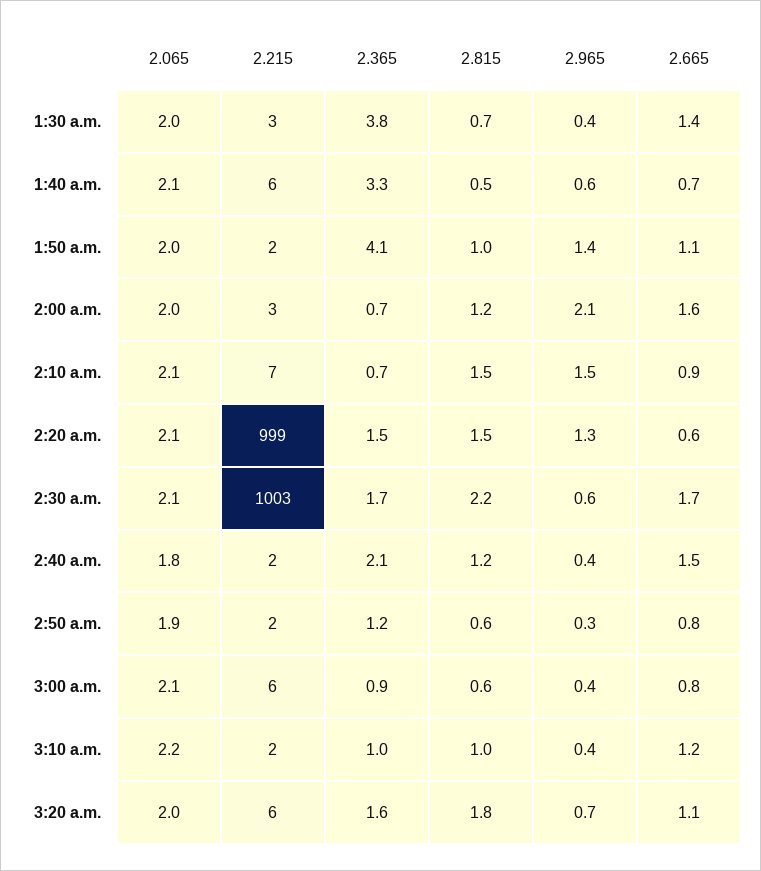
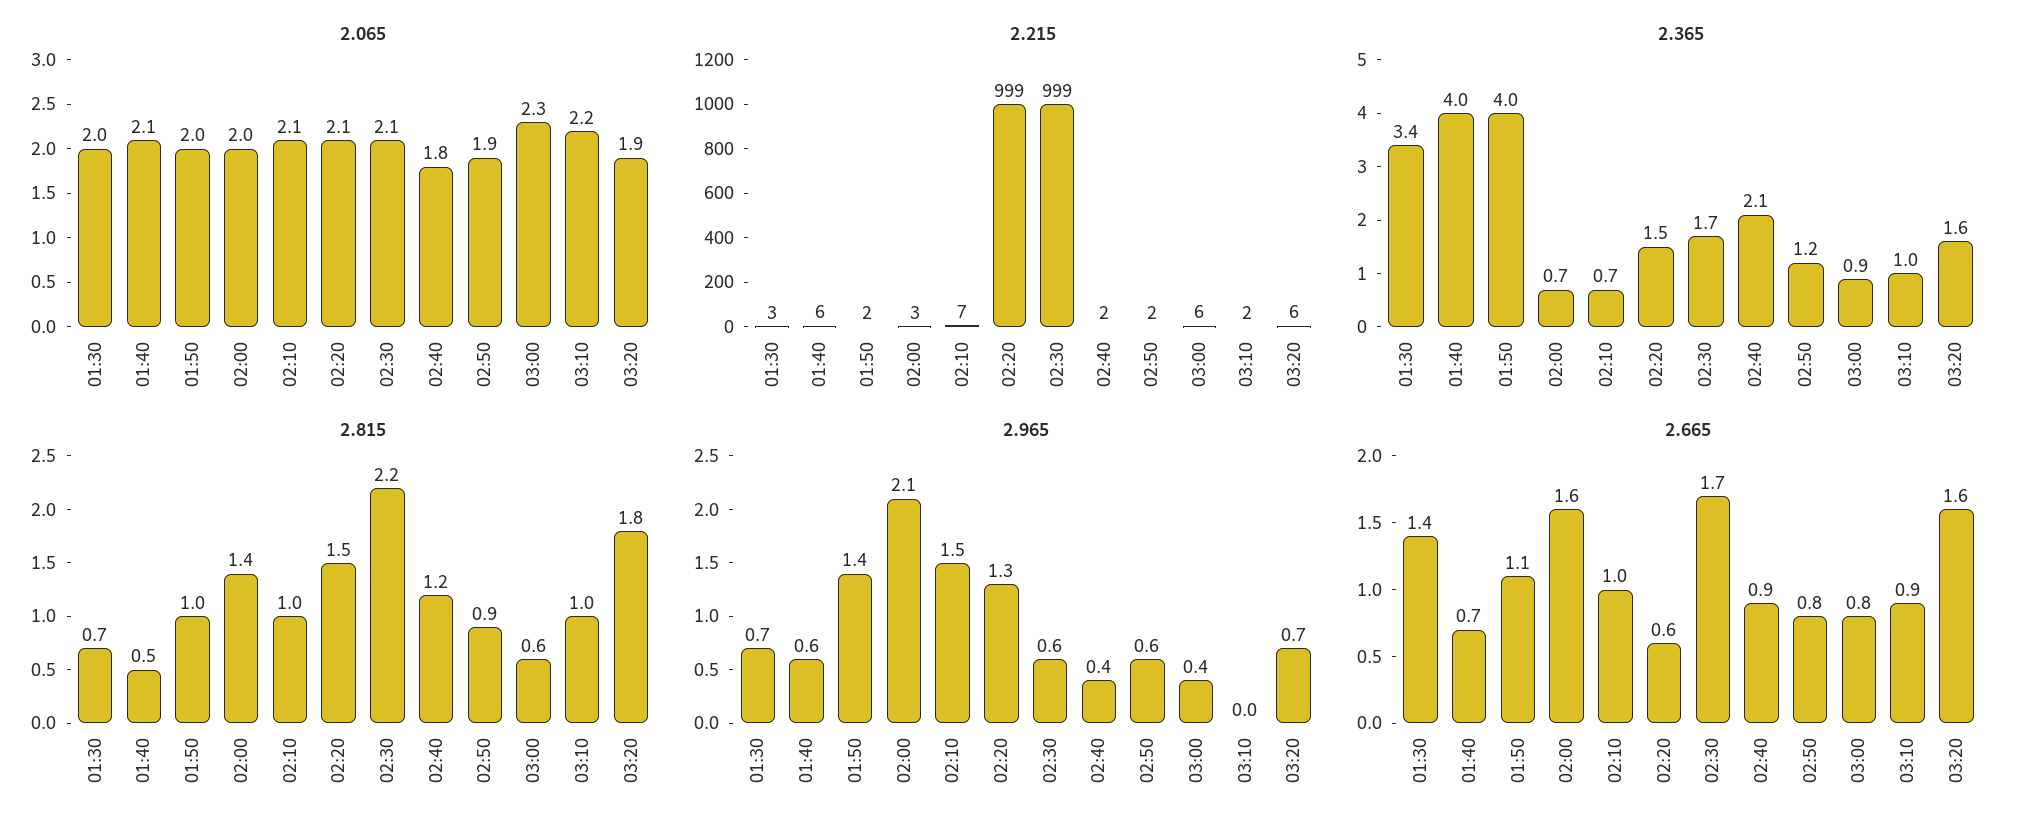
  {
    "2.065": {
      "1:30 a.m.": 2,
      "1:40 a.m.": 2.1,
      "1:50 a.m.": 2,
      "2:00 a.m.": 2,
      "2:10 a.m.": 2.1,
      "2:20 a.m.": 2.1,
      "2:30 a.m.": 2.1,
      "2:40 a.m.": 1.8,
      "2:50 a.m.": 1.9,
-     "3:00 a.m.": 2.1,
+     "3:00 a.m.": 2.3,
      "3:10 a.m.": 2.2,
-     "3:20 a.m.": 2
+     "3:20 a.m.": 1.9
    },
    "2.215": {
      "1:30 a.m.": 3,
      "1:40 a.m.": 6,
      "1:50 a.m.": 2,
      "2:00 a.m.": 3,
      "2:10 a.m.": 7,
      "2:20 a.m.": 999,
-     "2:30 a.m.": 1003,
+     "2:30 a.m.": 999,
      "2:40 a.m.": 2,
      "2:50 a.m.": 2,
      "3:00 a.m.": 6,
      "3:10 a.m.": 2,
      "3:20 a.m.": 6
    },
    "2.365": {
-     "1:30 a.m.": 3.8,
+     "1:30 a.m.": 3.4,
-     "1:40 a.m.": 3.3,
+     "1:40 a.m.": 4,
-     "1:50 a.m.": 4.1,
+     "1:50 a.m.": 4,
      "2:00 a.m.": 0.7,
      "2:10 a.m.": 0.7,
      "2:20 a.m.": 1.5,
      "2:30 a.m.": 1.7,
      "2:40 a.m.": 2.1,
      "2:50 a.m.": 1.2,
      "3:00 a.m.": 0.9,
      "3:10 a.m.": 1,
      "3:20 a.m.": 1.6
    },
    "2.815": {
      "1:30 a.m.": 0.7,
      "1:40 a.m.": 0.5,
      "1:50 a.m.": 1,
-     "2:00 a.m.": 1.2,
+     "2:00 a.m.": 1.4,
-     "2:10 a.m.": 1.5,
+     "2:10 a.m.": 1,
      "2:20 a.m.": 1.5,
      "2:30 a.m.": 2.2,
      "2:40 a.m.": 1.2,
-     "2:50 a.m.": 0.6,
+     "2:50 a.m.": 0.9,
      "3:00 a.m.": 0.6,
      "3:10 a.m.": 1,
      "3:20 a.m.": 1.8
    },
    "2.965": {
-     "1:30 a.m.": 0.4,
+     "1:30 a.m.": 0.7,
      "1:40 a.m.": 0.6,
      "1:50 a.m.": 1.4,
      "2:00 a.m.": 2.1,
      "2:10 a.m.": 1.5,
      "2:20 a.m.": 1.3,
      "2:30 a.m.": 0.6,
      "2:40 a.m.": 0.4,
-     "2:50 a.m.": 0.3,
+     "2:50 a.m.": 0.6,
      "3:00 a.m.": 0.4,
-     "3:10 a.m.": 0.4,
+     "3:10 a.m.": 0,
      "3:20 a.m.": 0.7
    },
    "2.665": {
      "1:30 a.m.": 1.4,
      "1:40 a.m.": 0.7,
      "1:50 a.m.": 1.1,
      "2:00 a.m.": 1.6,
-     "2:10 a.m.": 0.9,
+     "2:10 a.m.": 1,
      "2:20 a.m.": 0.6,
      "2:30 a.m.": 1.7,
-     "2:40 a.m.": 1.5,
+     "2:40 a.m.": 0.9,
      "2:50 a.m.": 0.8,
      "3:00 a.m.": 0.8,
-     "3:10 a.m.": 1.2,
+     "3:10 a.m.": 0.9,
-     "3:20 a.m.": 1.1
+     "3:20 a.m.": 1.6
    }
  }

